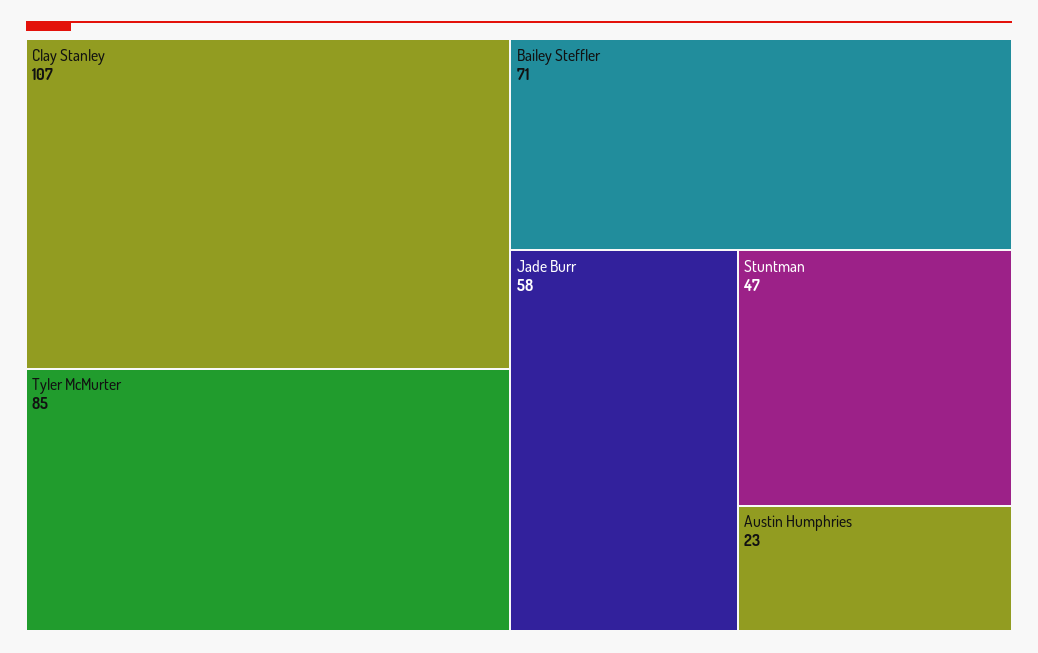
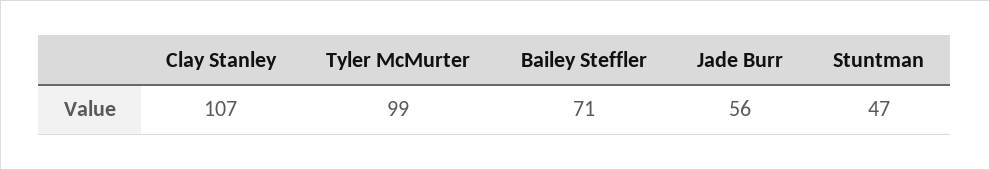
  {
    "Clay Stanley": 107,
-   "Tyler McMurter": 85,
+   "Tyler McMurter": 99,
    "Bailey Steffler": 71,
-   "Jade Burr": 58,
+   "Jade Burr": 56,
-   "Stuntman": 47,
+   "Stuntman": 47
-   "Austin Humphries": 23
  }

